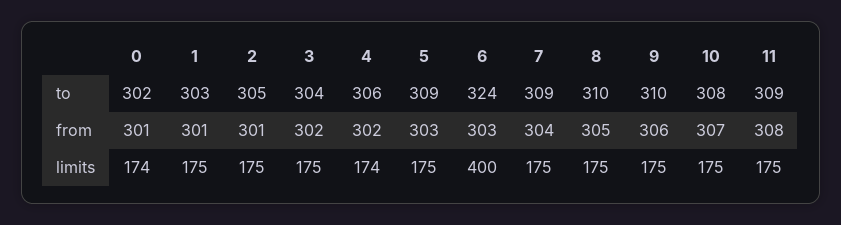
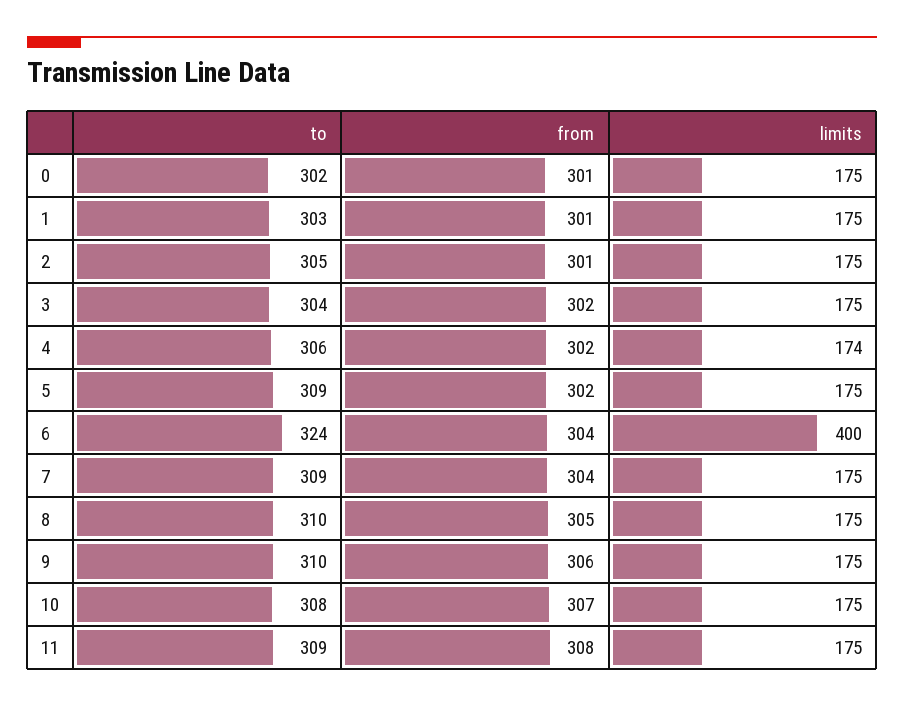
  {
    "0": {
      "to": 302,
      "from": 301,
-     "limits": 174
+     "limits": 175
    },
    "1": {
      "to": 303,
      "from": 301,
      "limits": 175
    },
    "2": {
      "to": 305,
      "from": 301,
      "limits": 175
    },
    "3": {
      "to": 304,
      "from": 302,
      "limits": 175
    },
    "4": {
      "to": 306,
      "from": 302,
      "limits": 174
    },
    "5": {
      "to": 309,
-     "from": 303,
+     "from": 302,
      "limits": 175
    },
    "6": {
      "to": 324,
-     "from": 303,
+     "from": 304,
      "limits": 400
    },
    "7": {
      "to": 309,
      "from": 304,
      "limits": 175
    },
    "8": {
      "to": 310,
      "from": 305,
      "limits": 175
    },
    "9": {
      "to": 310,
      "from": 306,
      "limits": 175
    },
    "10": {
      "to": 308,
      "from": 307,
      "limits": 175
    },
    "11": {
      "to": 309,
      "from": 308,
      "limits": 175
    }
  }

